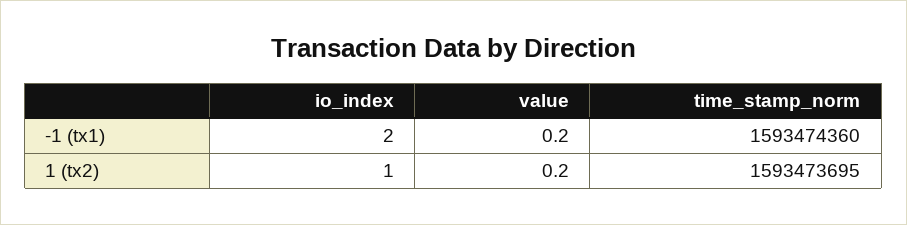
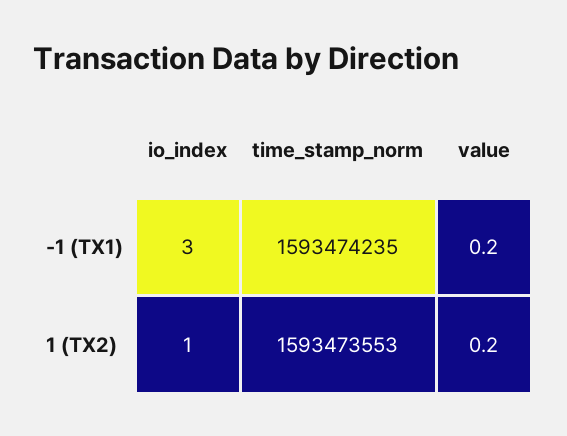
  {
    "io_index": {
-     "-1 (tx1)": 2,
+     "-1 (tx1)": 3,
      "1 (tx2)": 1
    },
    "value": {
      "-1 (tx1)": 0.2,
      "1 (tx2)": 0.2
    },
    "time_stamp_norm": {
-     "-1 (tx1)": 1593474360,
+     "-1 (tx1)": 1593474235,
-     "1 (tx2)": 1593473695
+     "1 (tx2)": 1593473553
    }
  }

